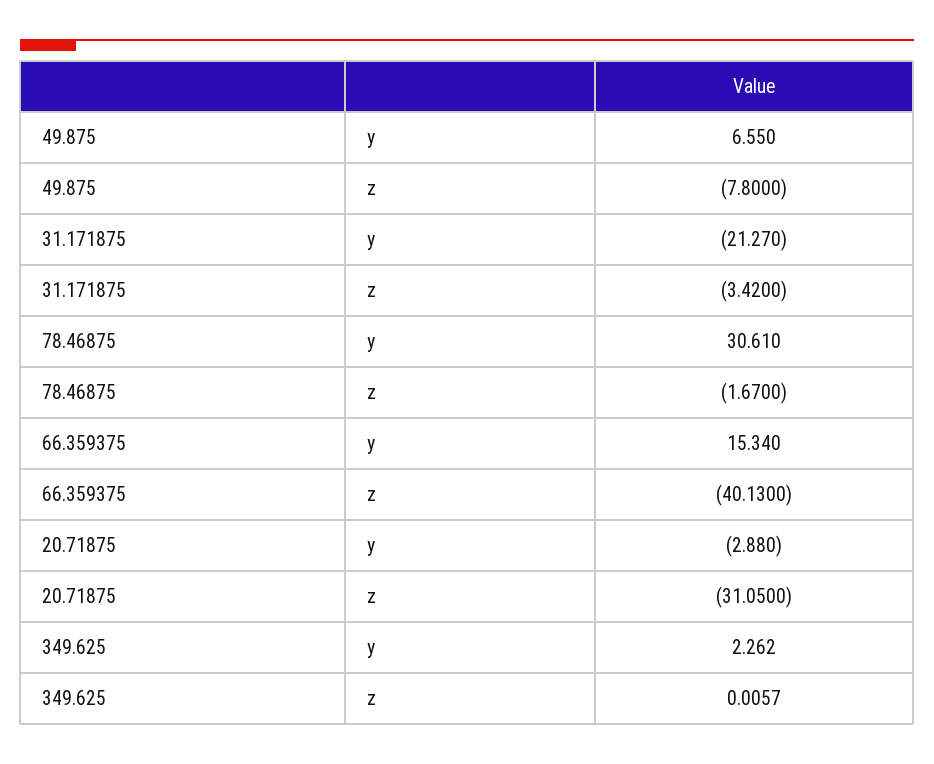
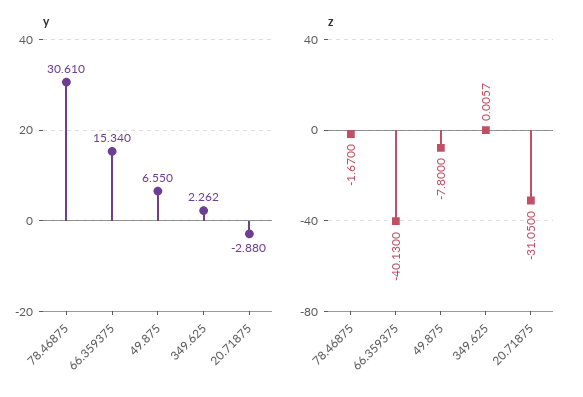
  {
    "y": {
      "49.875": 6.55,
-     "31.171875": -21.27,
      "78.46875": 30.61,
      "66.359375": 15.34,
      "20.71875": -2.88,
      "349.625": 2.262
    },
    "z": {
      "49.875": -7.8,
-     "31.171875": -3.42,
      "78.46875": -1.67,
      "66.359375": -40.13,
      "20.71875": -31.05,
      "349.625": 0.0057
    }
  }

